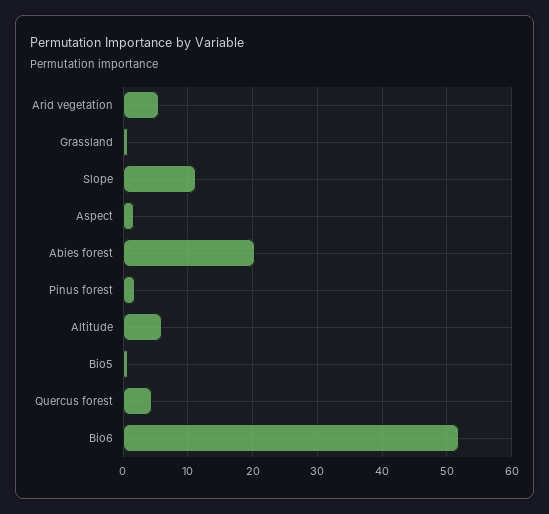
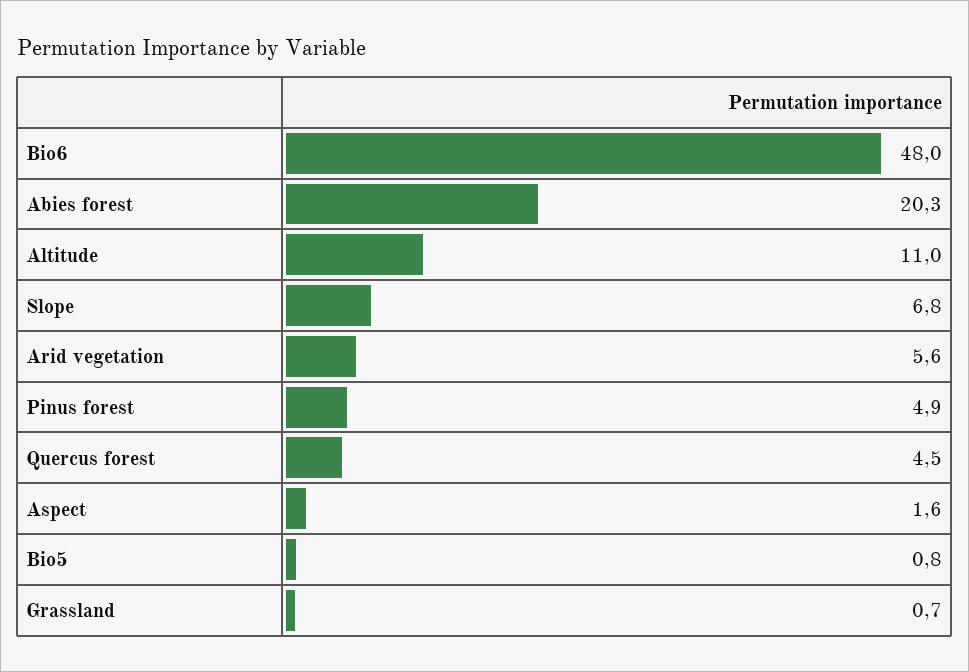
  {
    "Arid vegetation": 5.6,
    "Grassland": 0.7,
-   "Slope": 11,
+   "Slope": 6.8,
    "Aspect": 1.6,
    "Abies forest": 20.3,
-   "Pinus forest": 2,
+   "Pinus forest": 4.9,
-   "Altitude": 6,
+   "Altitude": 11,
    "Bio5": 0.8,
    "Quercus forest": 4.5,
-   "Bio6": 52
+   "Bio6": 48
  }

